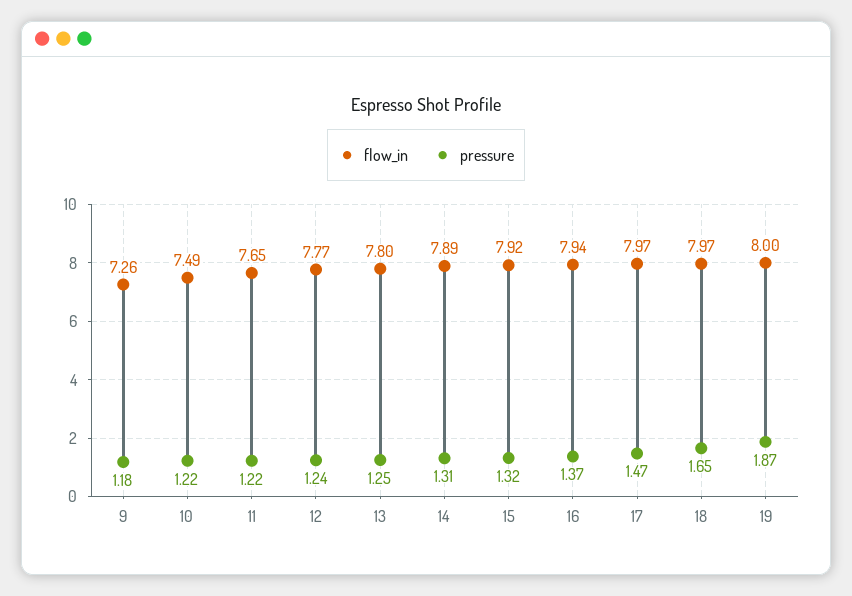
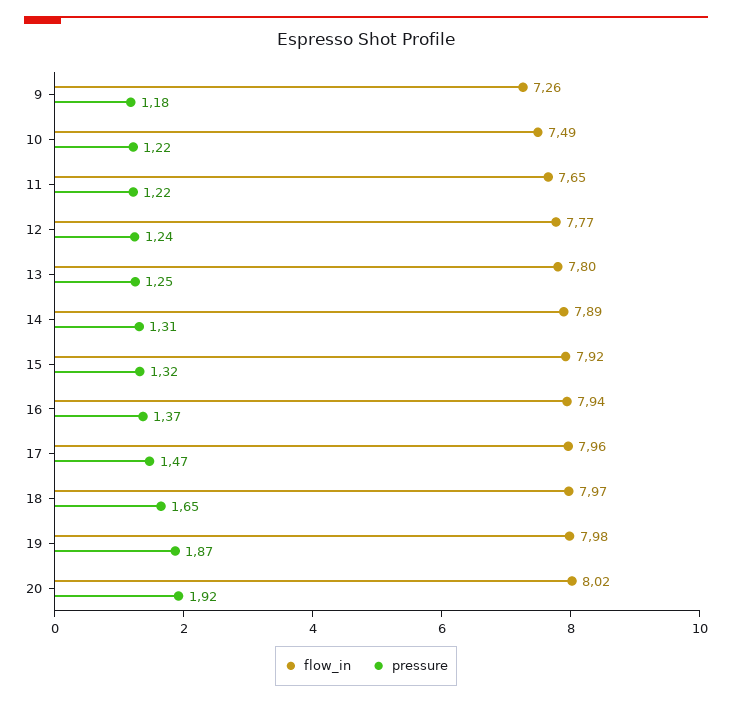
  {
    "flow_in": {
      "9": 7.26,
      "10": 7.49,
      "11": 7.65,
      "12": 7.77,
      "13": 7.8,
      "14": 7.89,
      "15": 7.92,
      "16": 7.94,
-     "17": 7.97,
+     "17": 7.96,
      "18": 7.97,
-     "19": 8
+     "19": 7.98,
+     "20": 8.02
    },
    "pressure": {
      "9": 1.18,
      "10": 1.22,
      "11": 1.22,
      "12": 1.24,
      "13": 1.25,
      "14": 1.31,
      "15": 1.32,
      "16": 1.37,
      "17": 1.47,
      "18": 1.65,
-     "19": 1.87
+     "19": 1.87,
+     "20": 1.92
    }
  }

